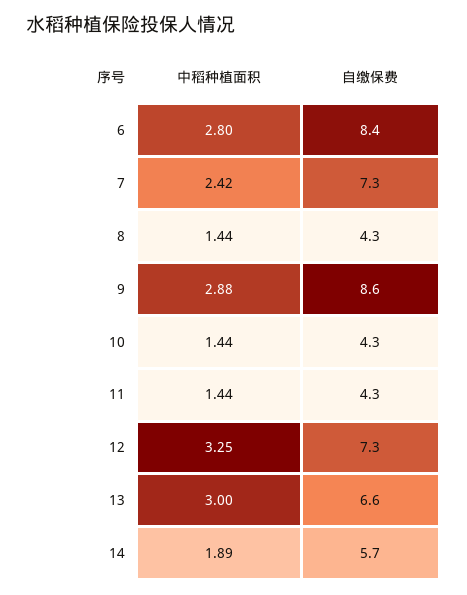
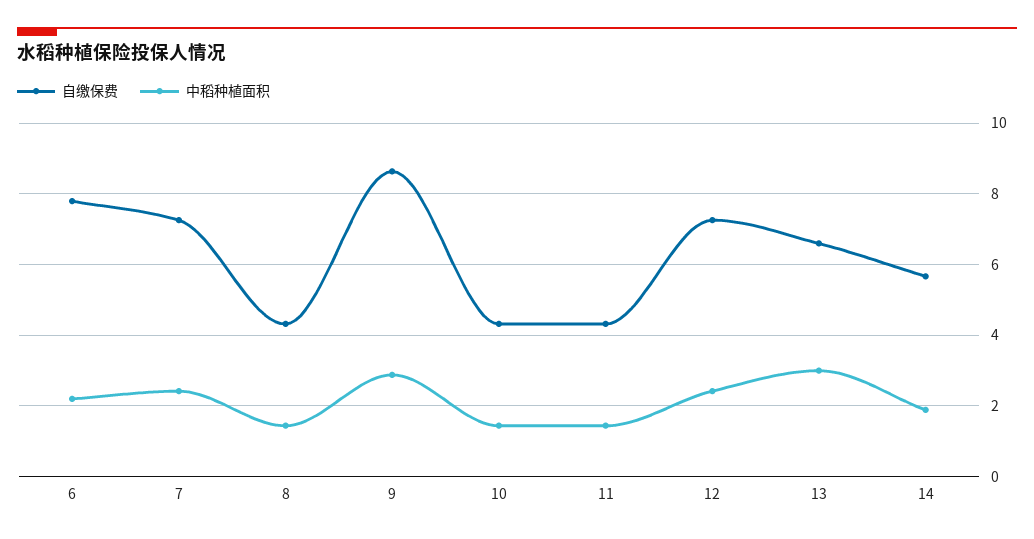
  {
    "中稻种植面积": {
-     "6": 2.8,
+     "6": 2.2,
      "7": 2.42,
      "8": 1.44,
      "9": 2.88,
      "10": 1.44,
      "11": 1.44,
-     "12": 3.25,
+     "12": 2.4,
      "13": 3,
      "14": 1.89
    },
    "自缴保费": {
-     "6": 8.4,
+     "6": 7.8,
      "7": 7.3,
      "8": 4.3,
      "9": 8.6,
      "10": 4.3,
      "11": 4.3,
      "12": 7.3,
      "13": 6.6,
      "14": 5.7
    }
  }

